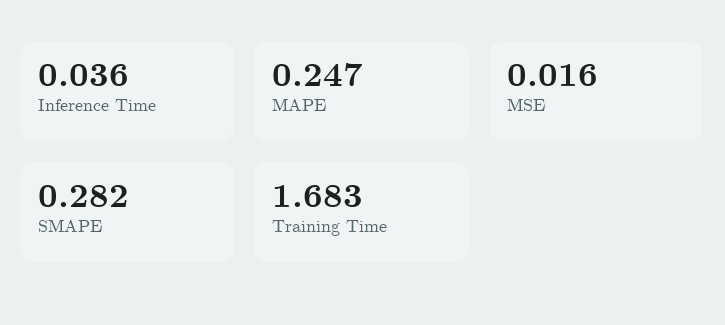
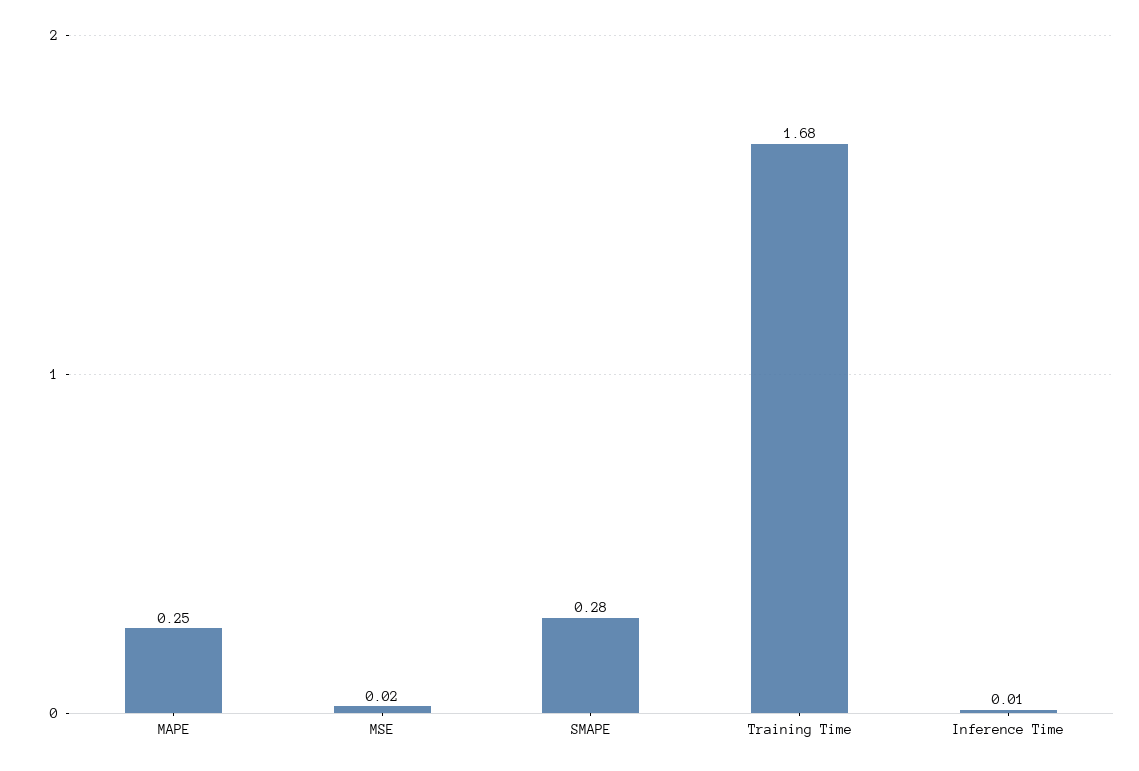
  {
-   "Inference Time": 0.036,
+   "Inference Time": 0.01,
    "MAPE": 0.247,
    "MSE": 0.016,
    "SMAPE": 0.282,
    "Training Time": 1.683
  }

